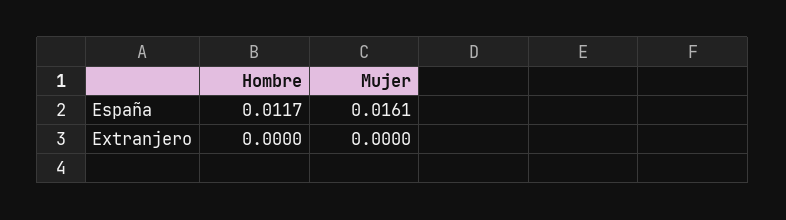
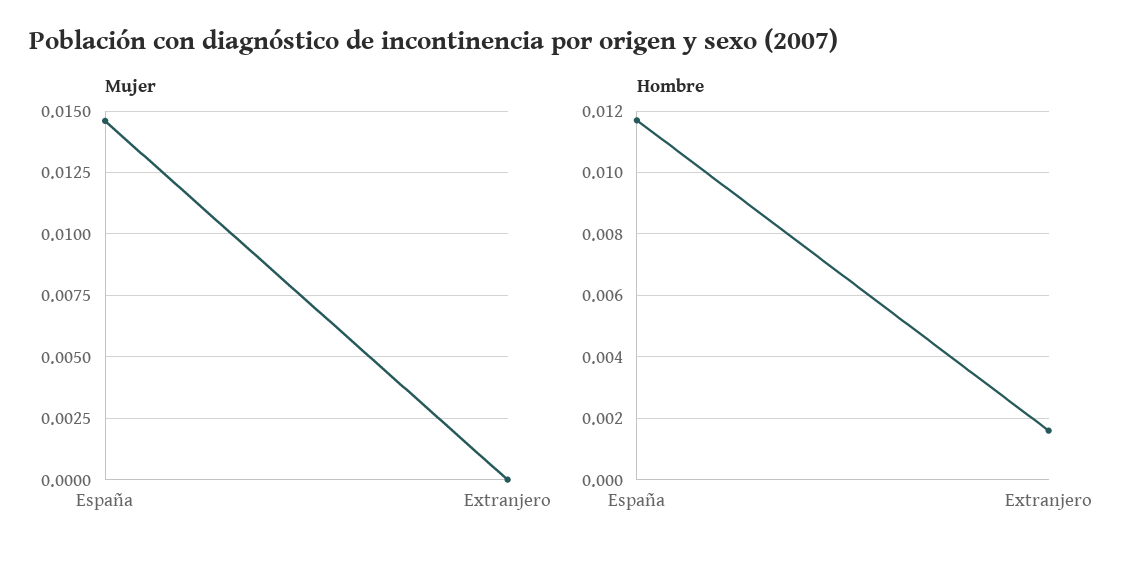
  {
    "Hombre": {
      "España": 0.0117,
-     "Extranjero": 0
+     "Extranjero": 0.0015
    },
    "Mujer": {
-     "España": 0.0161,
+     "España": 0.0145,
      "Extranjero": 0
    }
  }

